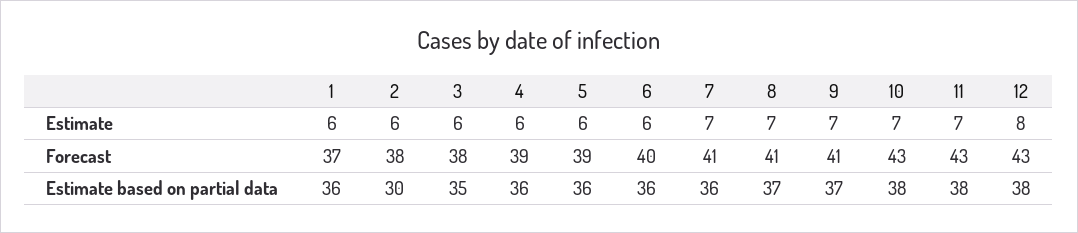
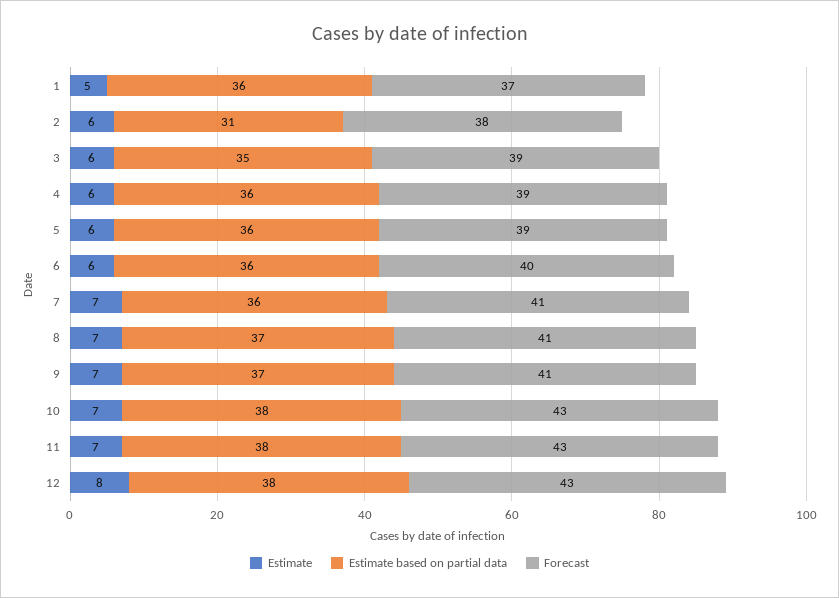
  {
    "Estimate": {
-     "1": 6,
+     "1": 5,
      "2": 6,
      "3": 6,
      "4": 6,
      "5": 6,
      "6": 6,
      "7": 7,
      "8": 7,
      "9": 7,
      "10": 7,
      "11": 7,
      "12": 8
    },
    "Forecast": {
      "1": 37,
      "2": 38,
-     "3": 38,
+     "3": 39,
      "4": 39,
      "5": 39,
      "6": 40,
      "7": 41,
      "8": 41,
      "9": 41,
      "10": 43,
      "11": 43,
      "12": 43
    },
    "Estimate based on partial data": {
      "1": 36,
-     "2": 30,
+     "2": 31,
      "3": 35,
      "4": 36,
      "5": 36,
      "6": 36,
      "7": 36,
      "8": 37,
      "9": 37,
      "10": 38,
      "11": 38,
      "12": 38
    }
  }

